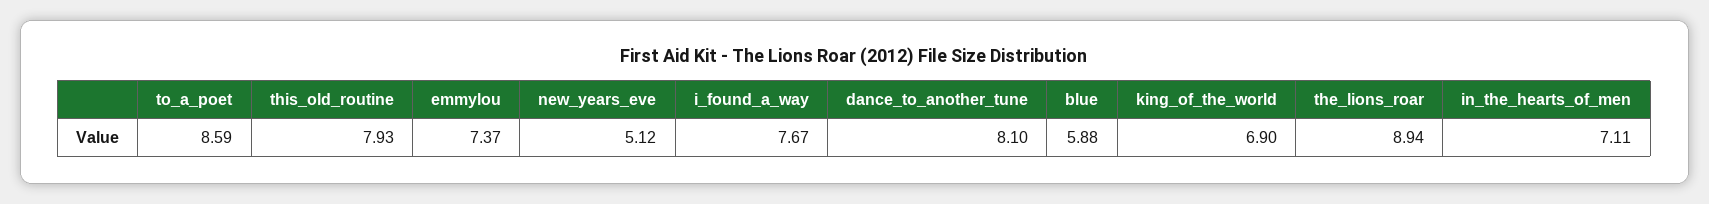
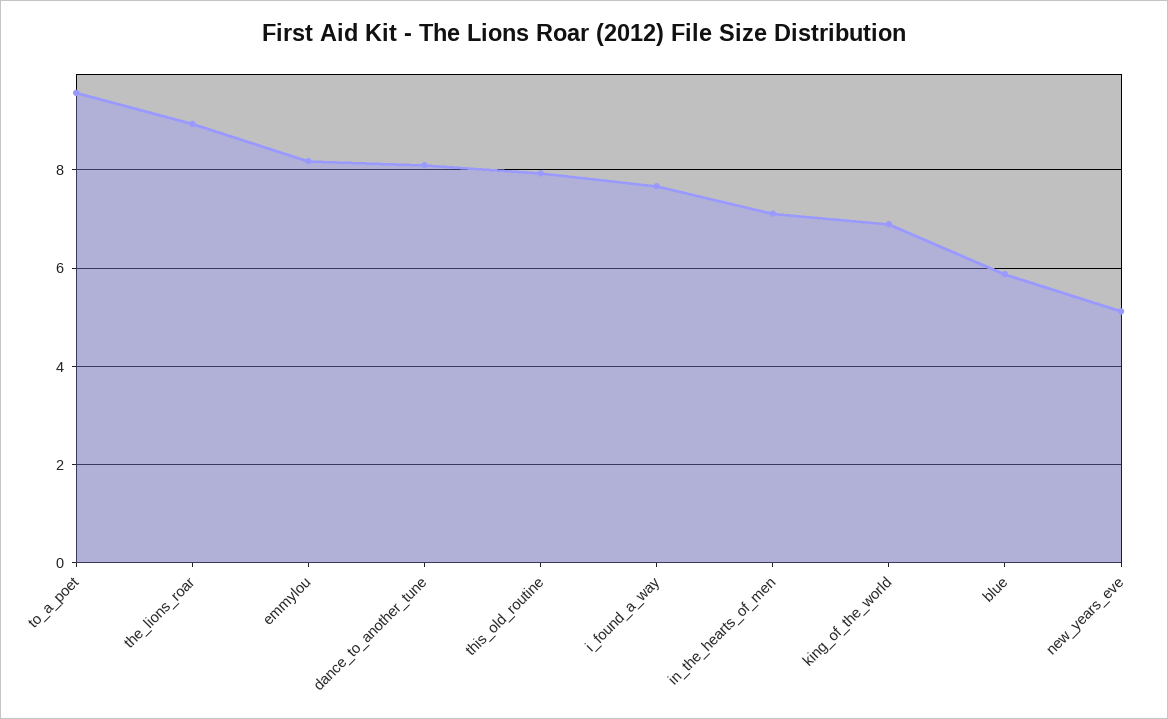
  {
-   "to_a_poet": 8.59,
+   "to_a_poet": 9.6,
    "this_old_routine": 7.93,
-   "emmylou": 7.37,
+   "emmylou": 8.2,
    "new_years_eve": 5.12,
    "i_found_a_way": 7.67,
    "dance_to_another_tune": 8.1,
    "blue": 5.88,
    "king_of_the_world": 6.9,
    "the_lions_roar": 8.94,
    "in_the_hearts_of_men": 7.11
  }

